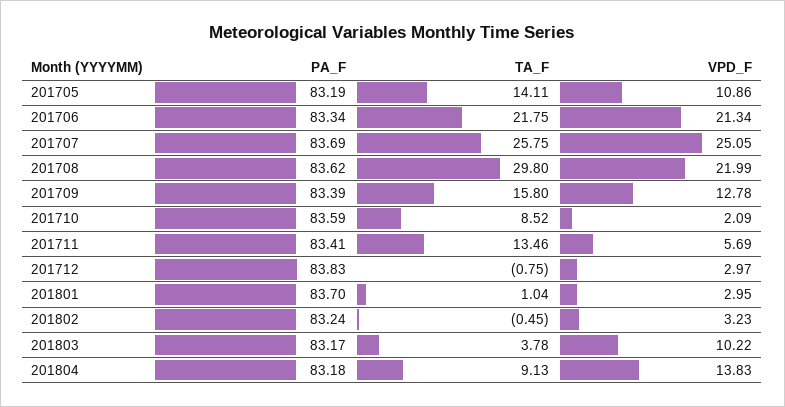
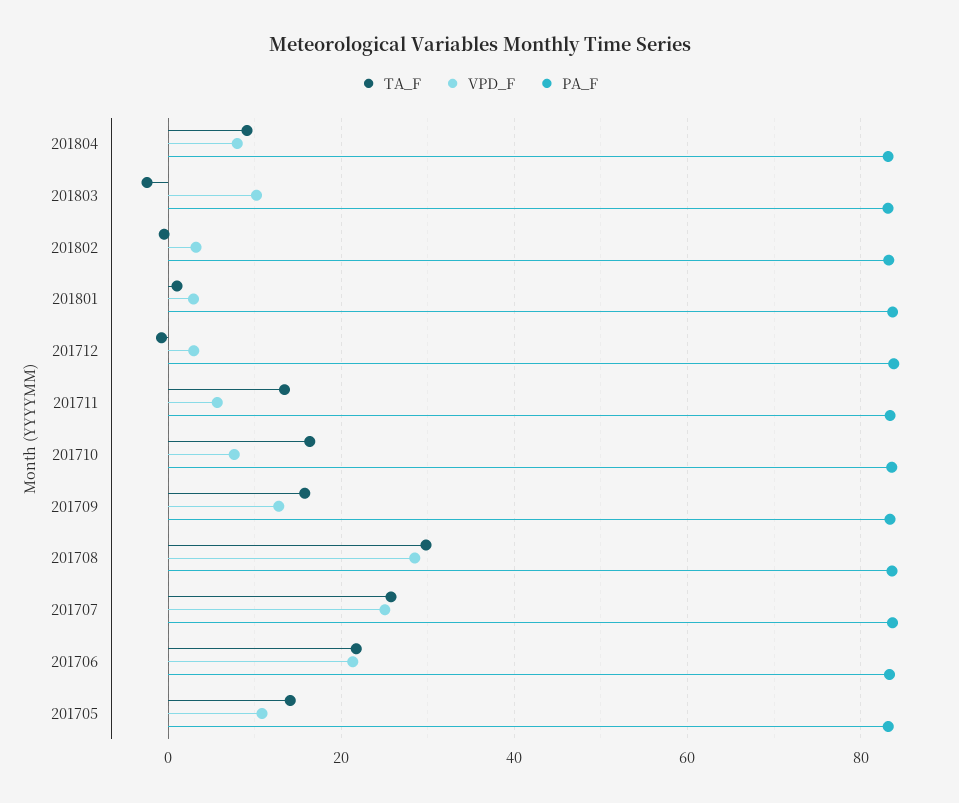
  {
    "PA_F": {
      "201705": 83.19,
      "201706": 83.34,
      "201707": 83.69,
      "201708": 83.62,
      "201709": 83.39,
      "201710": 83.59,
      "201711": 83.41,
      "201712": 83.83,
      "201801": 83.7,
      "201802": 83.24,
      "201803": 83.17,
      "201804": 83.18
    },
    "TA_F": {
      "201705": 14.11,
      "201706": 21.75,
      "201707": 25.75,
      "201708": 29.8,
      "201709": 15.8,
-     "201710": 8.52,
+     "201710": 16,
      "201711": 13.46,
      "201712": -0.75,
      "201801": 1.04,
      "201802": -0.45,
-     "201803": 3.78,
+     "201803": -2,
      "201804": 9.13
    },
    "VPD_F": {
      "201705": 10.86,
      "201706": 21.34,
      "201707": 25.05,
-     "201708": 21.99,
+     "201708": 28,
      "201709": 12.78,
-     "201710": 2.09,
+     "201710": 8,
      "201711": 5.69,
      "201712": 2.97,
      "201801": 2.95,
      "201802": 3.23,
      "201803": 10.22,
-     "201804": 13.83
+     "201804": 8
    }
  }

